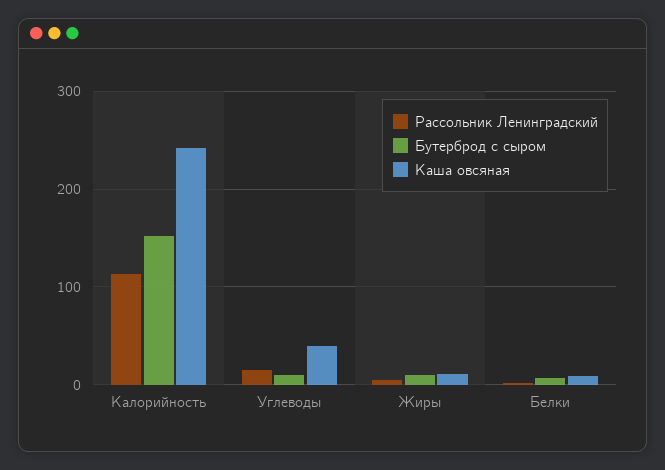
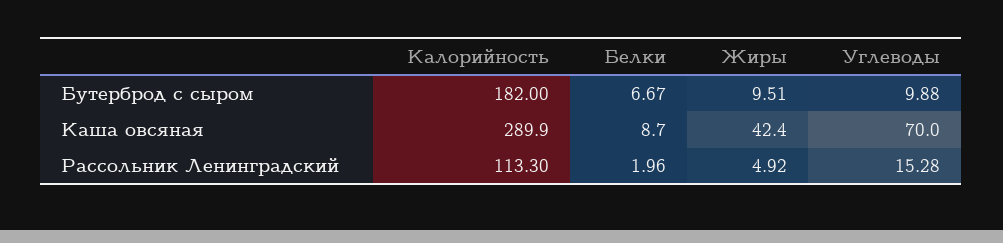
  {
    "Рассольник Ленинградский": {
      "Калорийность": 113.3,
      "Углеводы": 15.28,
      "Жиры": 4.92,
      "Белки": 1.96
    },
    "Бутерброд с сыром": {
-     "Калорийность": 150,
+     "Калорийность": 182,
      "Углеводы": 9.88,
      "Жиры": 9.51,
      "Белки": 6.67
    },
    "Каша овсяная": {
-     "Калорийность": 240,
+     "Калорийность": 289.9,
-     "Углеводы": 40,
+     "Углеводы": 70,
-     "Жиры": 10,
+     "Жиры": 42.4,
      "Белки": 8.7
    }
  }

